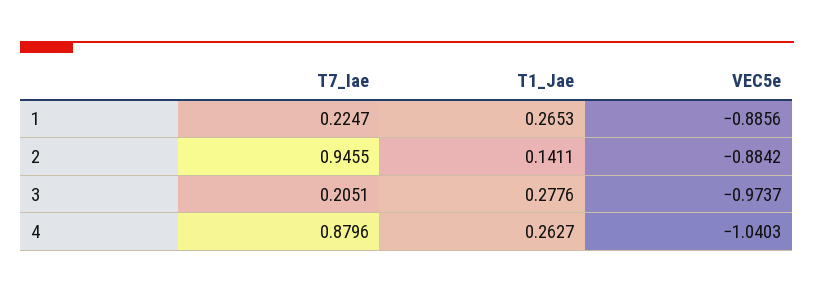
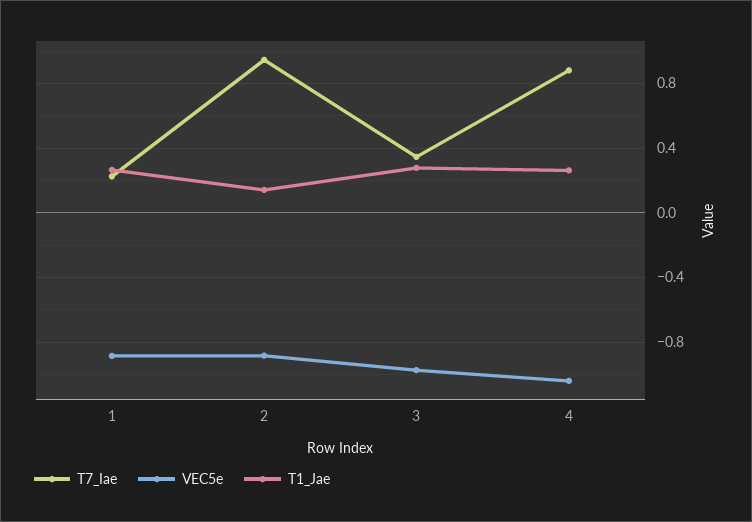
  {
    "T7_Iae": {
      "1": 0.2247,
      "2": 0.9455,
-     "3": 0.2051,
+     "3": 0.35,
      "4": 0.8796
    },
    "T1_Jae": {
      "1": 0.2653,
      "2": 0.1411,
      "3": 0.2776,
      "4": 0.2627
    },
    "VEC5e": {
      "1": -0.8856,
      "2": -0.8842,
      "3": -0.9737,
      "4": -1.0403
    }
  }

